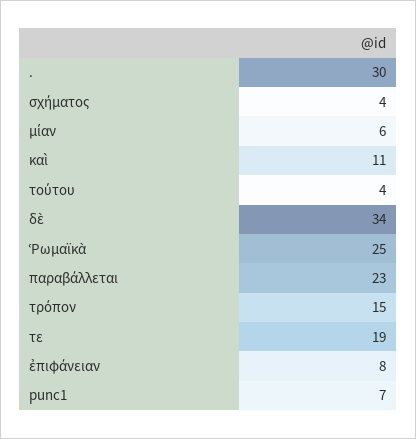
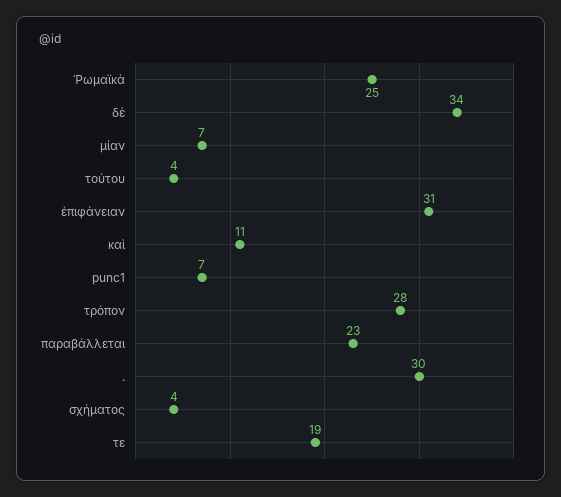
  {
    ".": 30,
    "σχήματος": 4,
-   "μίαν": 6,
+   "μίαν": 7,
    "καὶ": 11,
    "τούτου": 4,
    "δὲ": 34,
    "Ῥωμαϊκὰ": 25,
    "παραβάλλεται": 23,
-   "τρόπον": 15,
+   "τρόπον": 28,
    "τε": 19,
-   "ἐπιφάνειαν": 8,
+   "ἐπιφάνειαν": 31,
    "punc1": 7
  }

